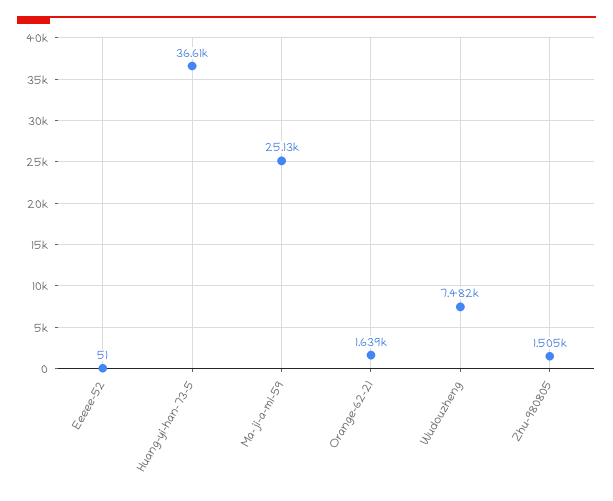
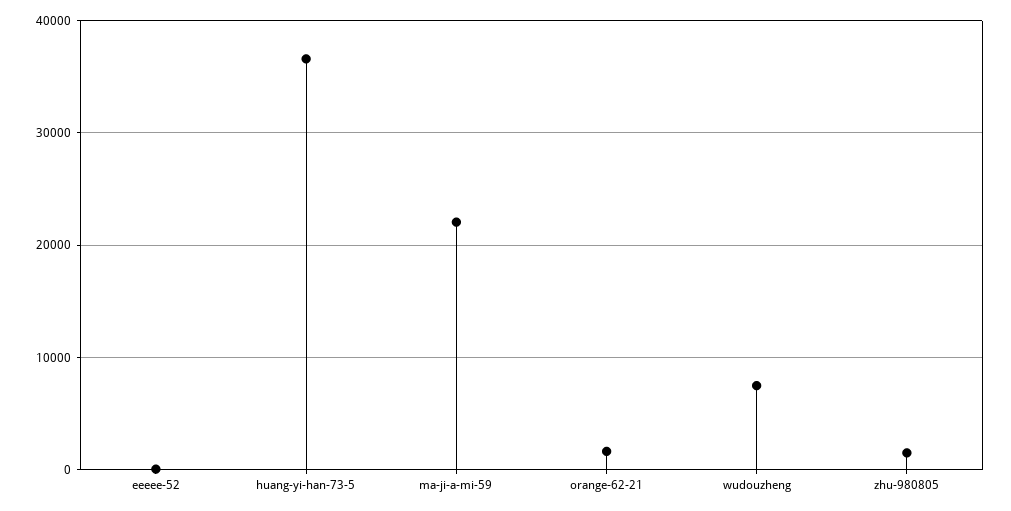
  {
    "Eeeee-52": 51,
    "Huang-yi-han-73-5": 36610,
-   "Ma-ji-a-mi-59": 25130,
+   "Ma-ji-a-mi-59": 22000,
    "Orange-62-21": 1639,
    "Wudouzheng": 7482,
    "Zhu-980805": 1505
  }

